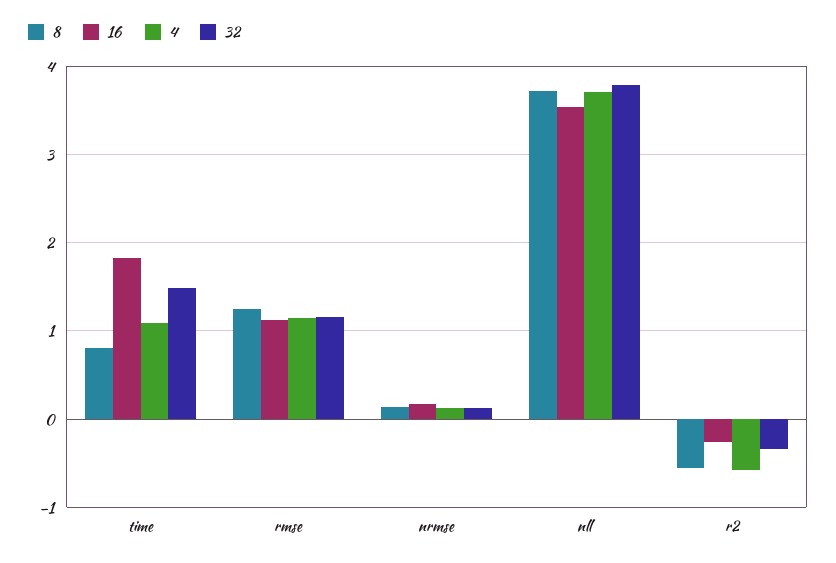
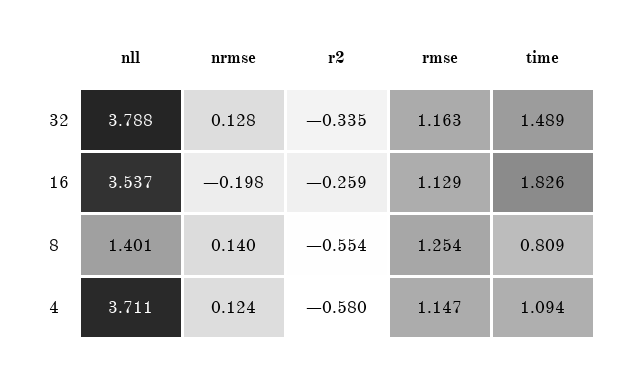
  {
    "8": {
      "time": 0.809,
      "rmse": 1.254,
      "nrmse": 0.14,
-     "nll": 3.7,
+     "nll": 1.401,
      "r2": -0.554
    },
    "16": {
      "time": 1.826,
      "rmse": 1.129,
-     "nrmse": 0.2,
+     "nrmse": -0.198,
      "nll": 3.537,
      "r2": -0.259
    },
    "4": {
      "time": 1.094,
      "rmse": 1.147,
      "nrmse": 0.124,
      "nll": 3.711,
      "r2": -0.58
    },
    "32": {
      "time": 1.489,
      "rmse": 1.163,
      "nrmse": 0.128,
      "nll": 3.788,
      "r2": -0.335
    }
  }

